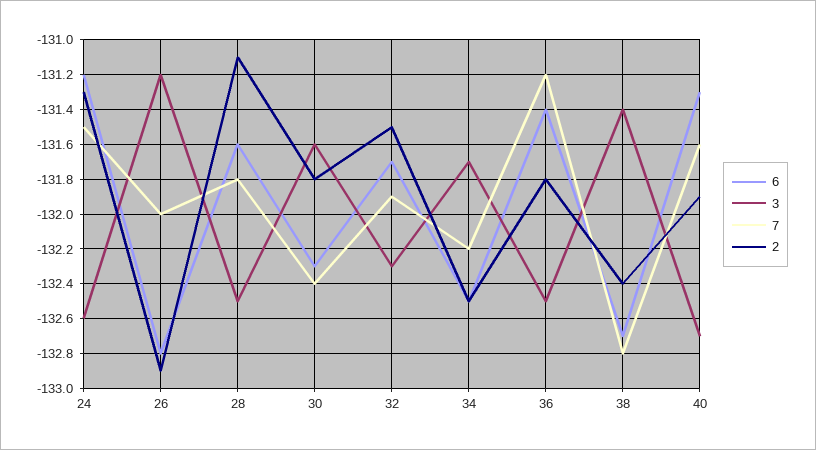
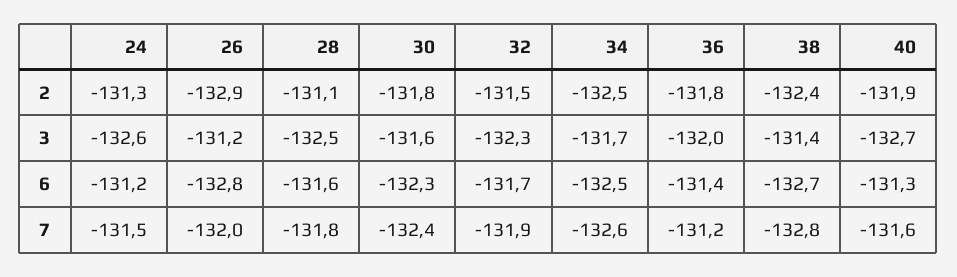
  {
    "6": {
      "24": -131.2,
      "26": -132.8,
      "28": -131.6,
      "30": -132.3,
      "32": -131.7,
      "34": -132.5,
      "36": -131.4,
      "38": -132.7,
      "40": -131.3
    },
    "3": {
      "24": -132.6,
      "26": -131.2,
      "28": -132.5,
      "30": -131.6,
      "32": -132.3,
      "34": -131.7,
-     "36": -132.5,
+     "36": -132,
      "38": -131.4,
      "40": -132.7
    },
    "7": {
      "24": -131.5,
      "26": -132,
      "28": -131.8,
      "30": -132.4,
      "32": -131.9,
-     "34": -132.2,
+     "34": -132.6,
      "36": -131.2,
      "38": -132.8,
      "40": -131.6
    },
    "2": {
      "24": -131.3,
      "26": -132.9,
      "28": -131.1,
      "30": -131.8,
      "32": -131.5,
      "34": -132.5,
      "36": -131.8,
      "38": -132.4,
      "40": -131.9
    }
  }

